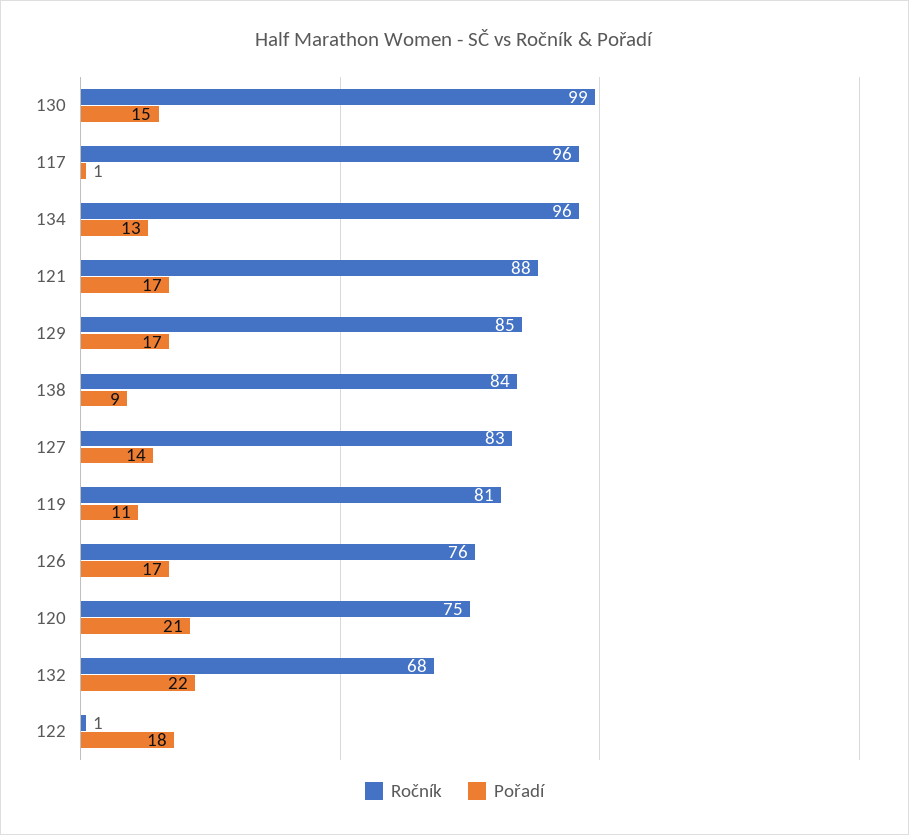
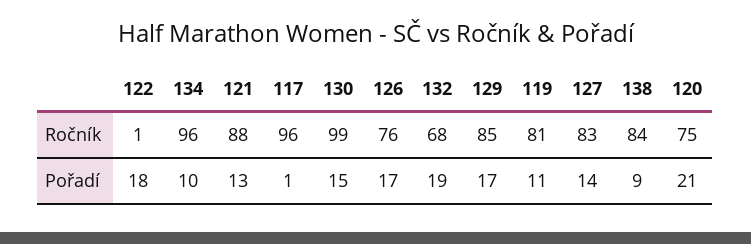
  {
    "Ročník": {
      "130": 99,
      "117": 96,
      "134": 96,
      "121": 88,
      "129": 85,
      "138": 84,
      "127": 83,
      "119": 81,
      "126": 76,
      "120": 75,
      "132": 68,
      "122": 1
    },
    "Pořadí": {
      "130": 15,
      "117": 1,
-     "134": 13,
+     "134": 10,
-     "121": 17,
+     "121": 13,
      "129": 17,
      "138": 9,
      "127": 14,
      "119": 11,
      "126": 17,
      "120": 21,
-     "132": 22,
+     "132": 19,
      "122": 18
    }
  }

